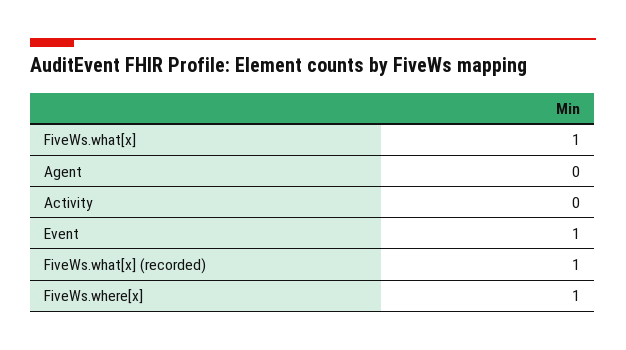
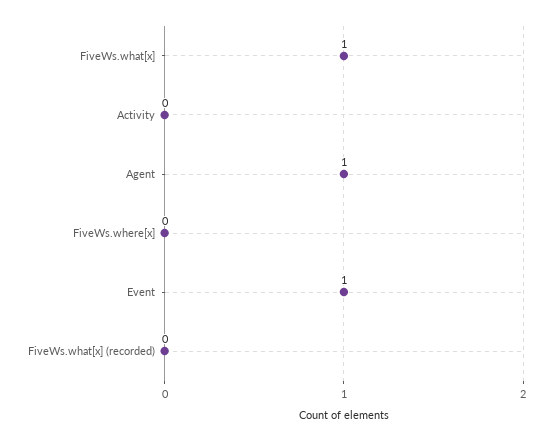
  {
    "FiveWs.what[x]": 1,
-   "Agent": 0,
+   "Agent": 1,
    "Activity": 0,
    "Event": 1,
-   "FiveWs.what[x] (recorded)": 1,
+   "FiveWs.what[x] (recorded)": 0,
-   "FiveWs.where[x]": 1
+   "FiveWs.where[x]": 0
  }

